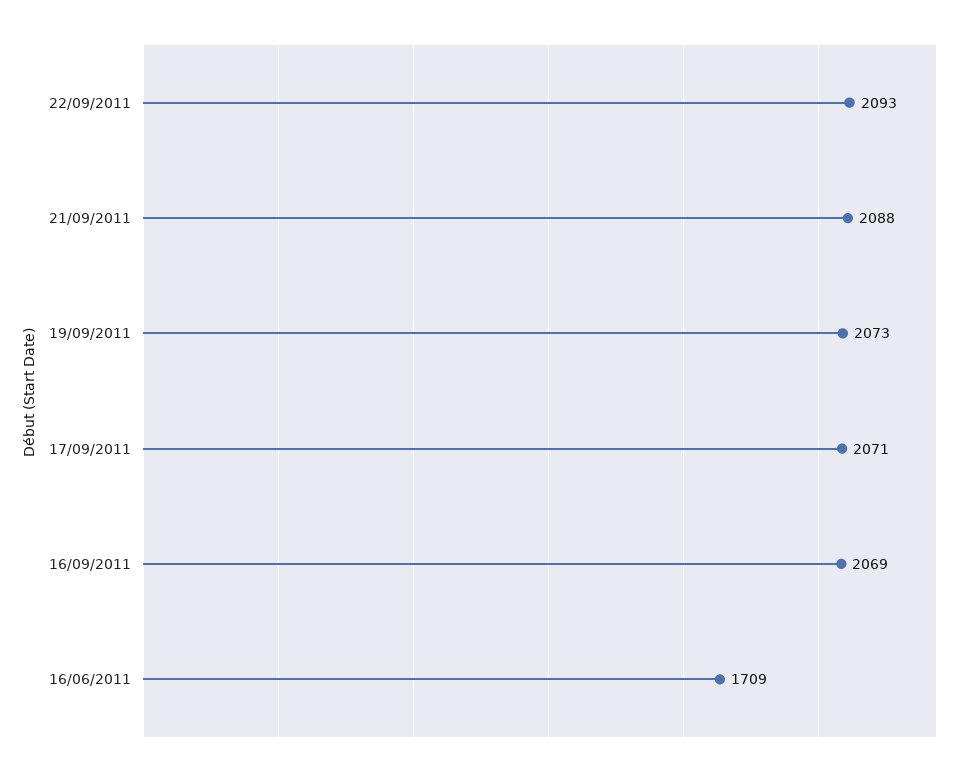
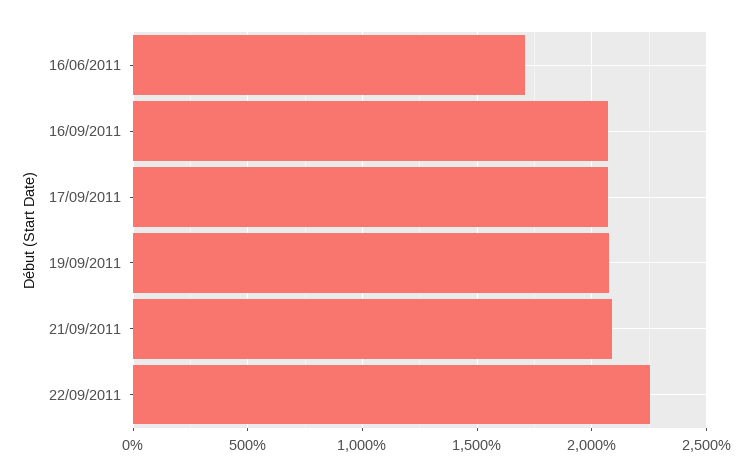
  {
-   "22/09/2011": 2093,
+   "22/09/2011": 2250,
    "21/09/2011": 2088,
    "19/09/2011": 2073,
    "17/09/2011": 2071,
    "16/09/2011": 2069,
    "16/06/2011": 1709
  }

